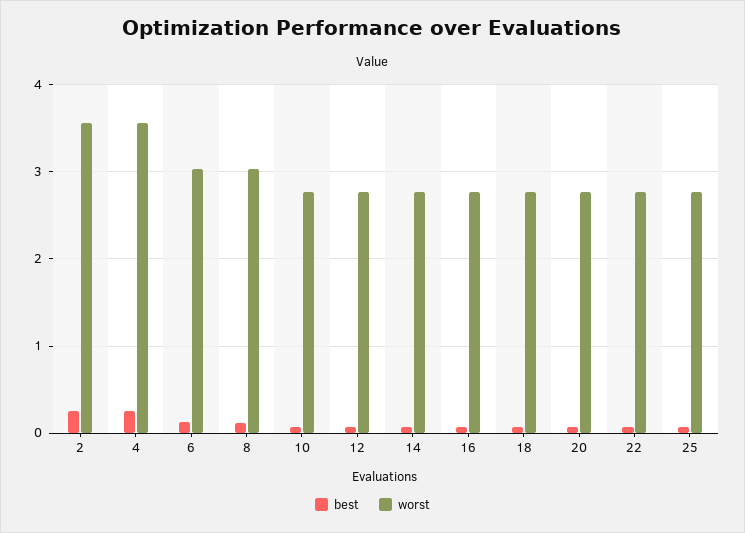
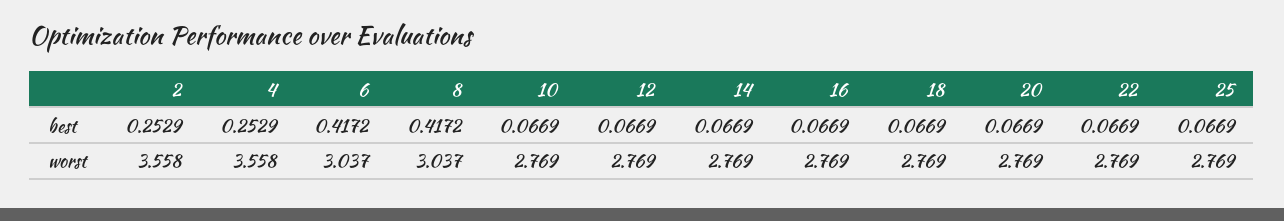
  {
    "best": {
      "2": 0.2529,
      "4": 0.2529,
-     "6": 0.1,
+     "6": 0.4172,
-     "8": 0.1,
+     "8": 0.4172,
      "10": 0.0669,
      "12": 0.0669,
      "14": 0.0669,
      "16": 0.0669,
      "18": 0.0669,
      "20": 0.0669,
      "22": 0.0669,
      "25": 0.0669
    },
    "worst": {
      "2": 3.558,
      "4": 3.558,
      "6": 3.037,
      "8": 3.037,
      "10": 2.769,
      "12": 2.769,
      "14": 2.769,
      "16": 2.769,
      "18": 2.769,
      "20": 2.769,
      "22": 2.769,
      "25": 2.769
    }
  }

